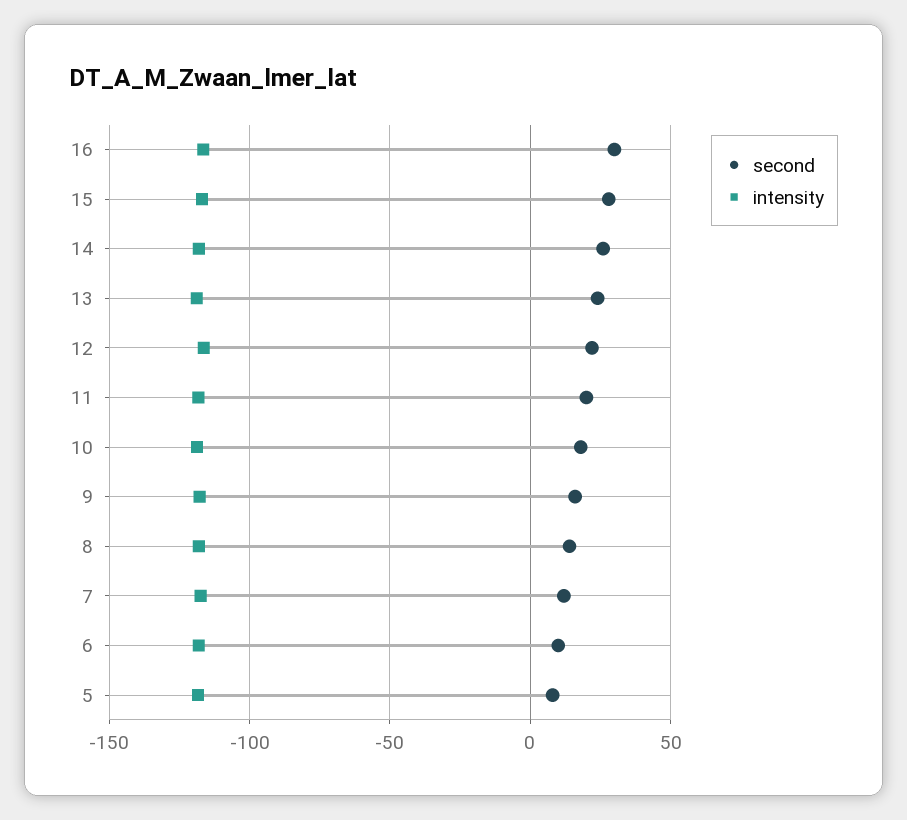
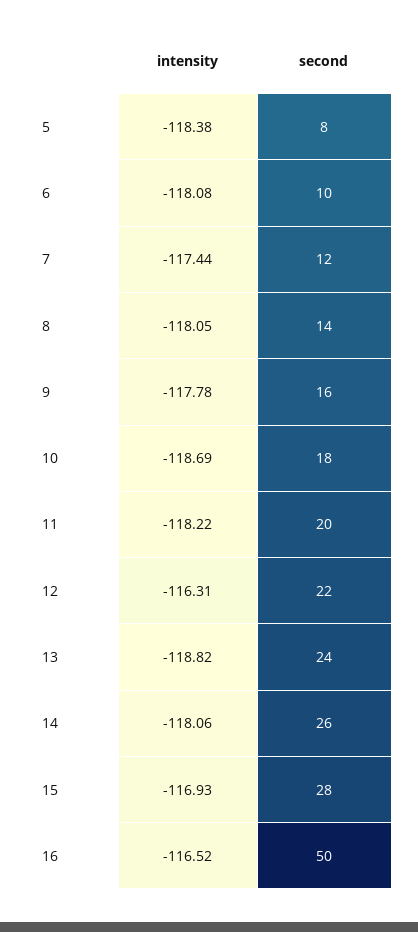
  {
    "second": {
-     "16": 30,
+     "16": 50,
      "15": 28,
      "14": 26,
      "13": 24,
      "12": 22,
      "11": 20,
      "10": 18,
      "9": 16,
      "8": 14,
      "7": 12,
      "6": 10,
      "5": 8
    },
    "intensity": {
      "16": -116.52,
      "15": -116.93,
      "14": -118.06,
      "13": -118.82,
      "12": -116.31,
      "11": -118.22,
      "10": -118.69,
      "9": -117.78,
      "8": -118.05,
      "7": -117.44,
      "6": -118.08,
      "5": -118.38
    }
  }

